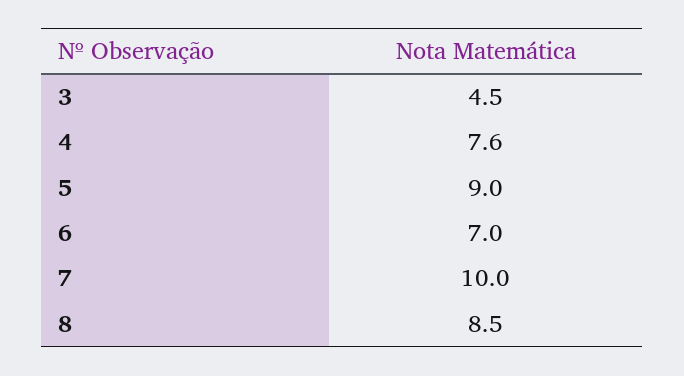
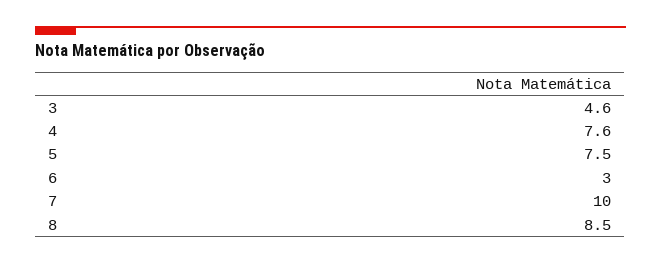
  {
-   "3": 4.5,
+   "3": 4.6,
    "4": 7.6,
-   "5": 9,
+   "5": 7.5,
-   "6": 7,
+   "6": 3,
    "7": 10,
    "8": 8.5
  }

